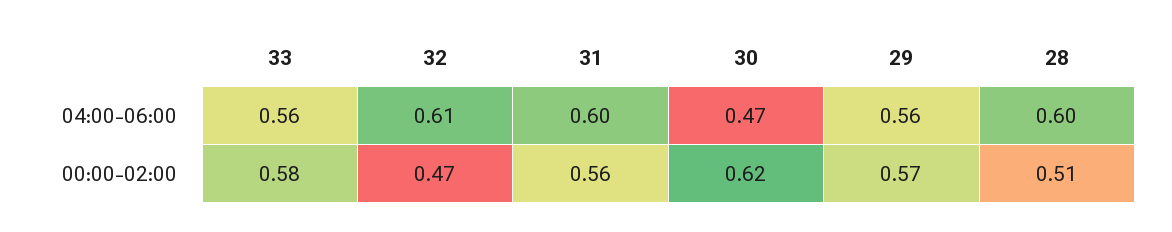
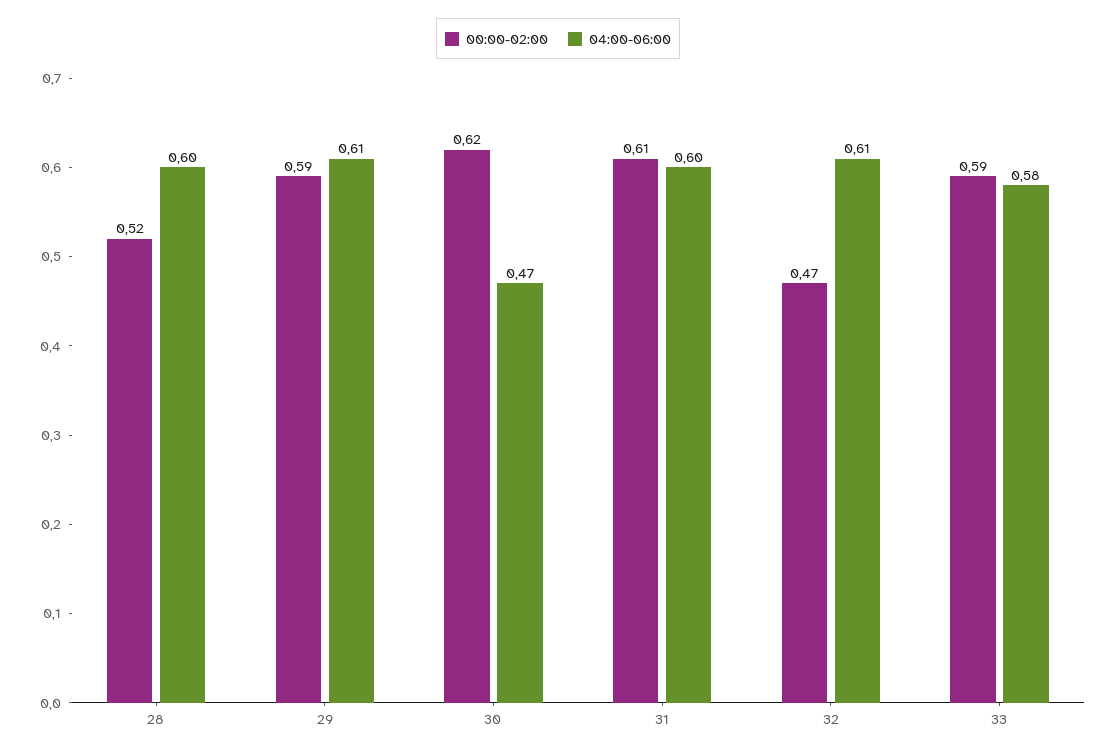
  {
    "04:00-06:00": {
-     "33": 0.56,
+     "33": 0.58,
      "32": 0.61,
      "31": 0.6,
      "30": 0.47,
-     "29": 0.56,
+     "29": 0.61,
      "28": 0.6
    },
    "00:00-02:00": {
-     "33": 0.58,
+     "33": 0.59,
      "32": 0.47,
-     "31": 0.56,
+     "31": 0.61,
      "30": 0.62,
-     "29": 0.57,
+     "29": 0.59,
-     "28": 0.51
+     "28": 0.52
    }
  }

